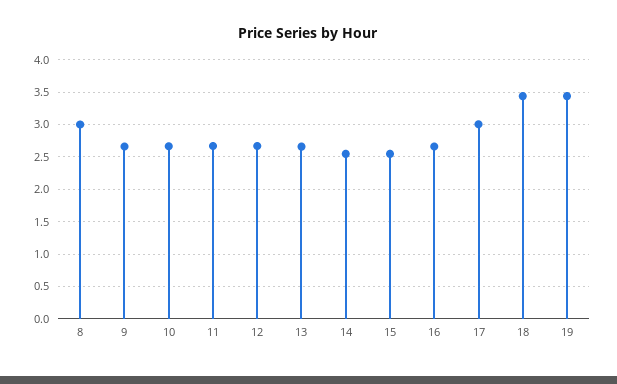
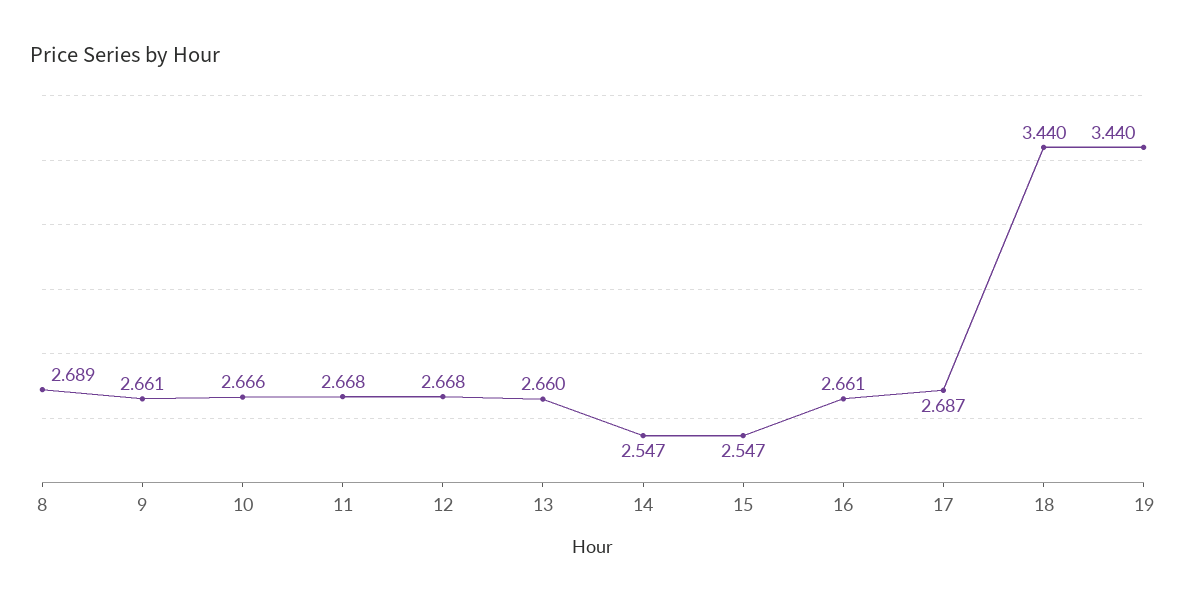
  {
-   "8": 3,
+   "8": 2.689,
    "9": 2.661,
    "10": 2.666,
    "11": 2.668,
    "12": 2.668,
    "13": 2.66,
    "14": 2.547,
    "15": 2.547,
    "16": 2.661,
-   "17": 3,
+   "17": 2.687,
    "18": 3.44,
    "19": 3.44
  }

